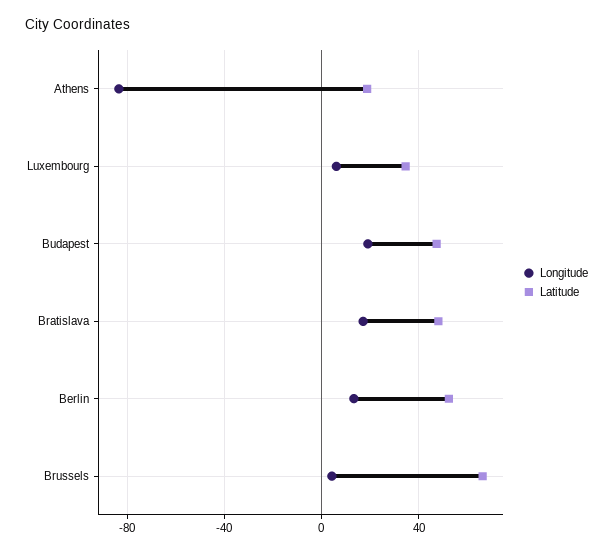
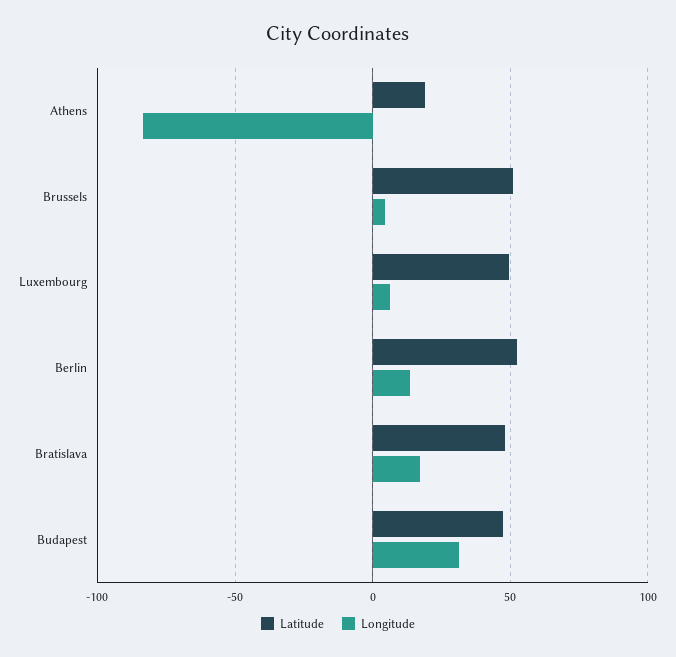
  {
    "Longitude": {
      "Athens": -85,
      "Luxembourg": 5,
-     "Budapest": 20,
+     "Budapest": 30,
      "Bratislava": 15,
      "Berlin": 15,
      "Brussels": 5
    },
    "Latitude": {
      "Athens": 20,
-     "Luxembourg": 35,
+     "Luxembourg": 50,
      "Budapest": 45,
      "Bratislava": 50,
      "Berlin": 55,
-     "Brussels": 65
+     "Brussels": 50
    }
  }

